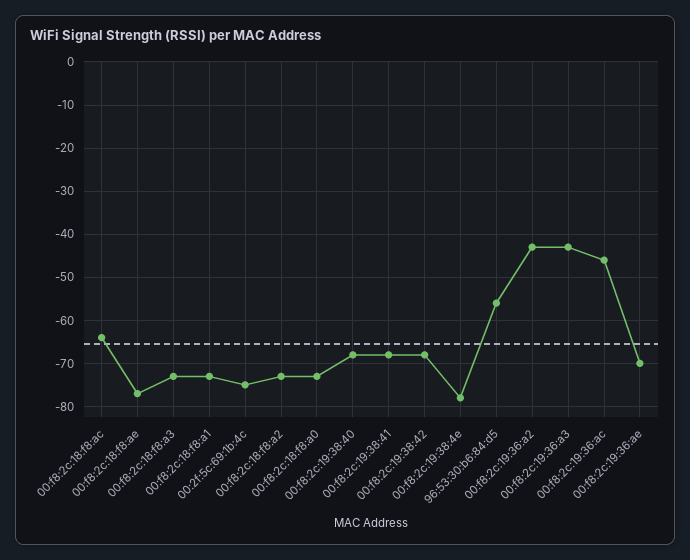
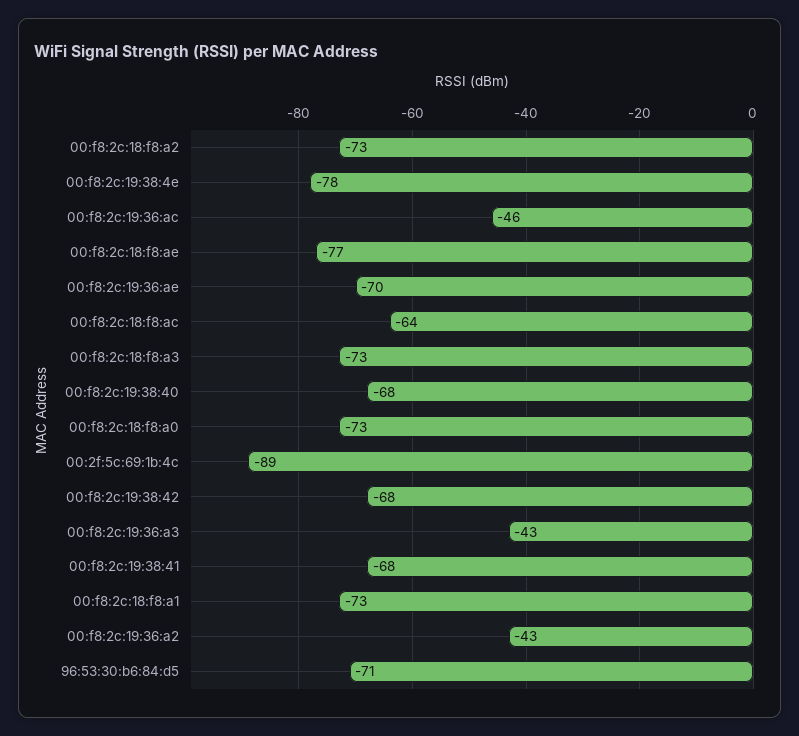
  {
    "00:f8:2c:18:f8:ac": -64,
    "00:f8:2c:18:f8:ae": -77,
    "00:f8:2c:18:f8:a3": -73,
    "00:f8:2c:18:f8:a1": -73,
-   "00:2f:5c:69:1b:4c": -75,
+   "00:2f:5c:69:1b:4c": -89,
    "00:f8:2c:18:f8:a2": -73,
    "00:f8:2c:18:f8:a0": -73,
    "00:f8:2c:19:38:40": -68,
    "00:f8:2c:19:38:41": -68,
    "00:f8:2c:19:38:42": -68,
    "00:f8:2c:19:38:4e": -78,
-   "96:53:30:b6:84:d5": -55,
+   "96:53:30:b6:84:d5": -71,
    "00:f8:2c:19:36:a2": -43,
    "00:f8:2c:19:36:a3": -43,
    "00:f8:2c:19:36:ac": -46,
    "00:f8:2c:19:36:ae": -70
  }

